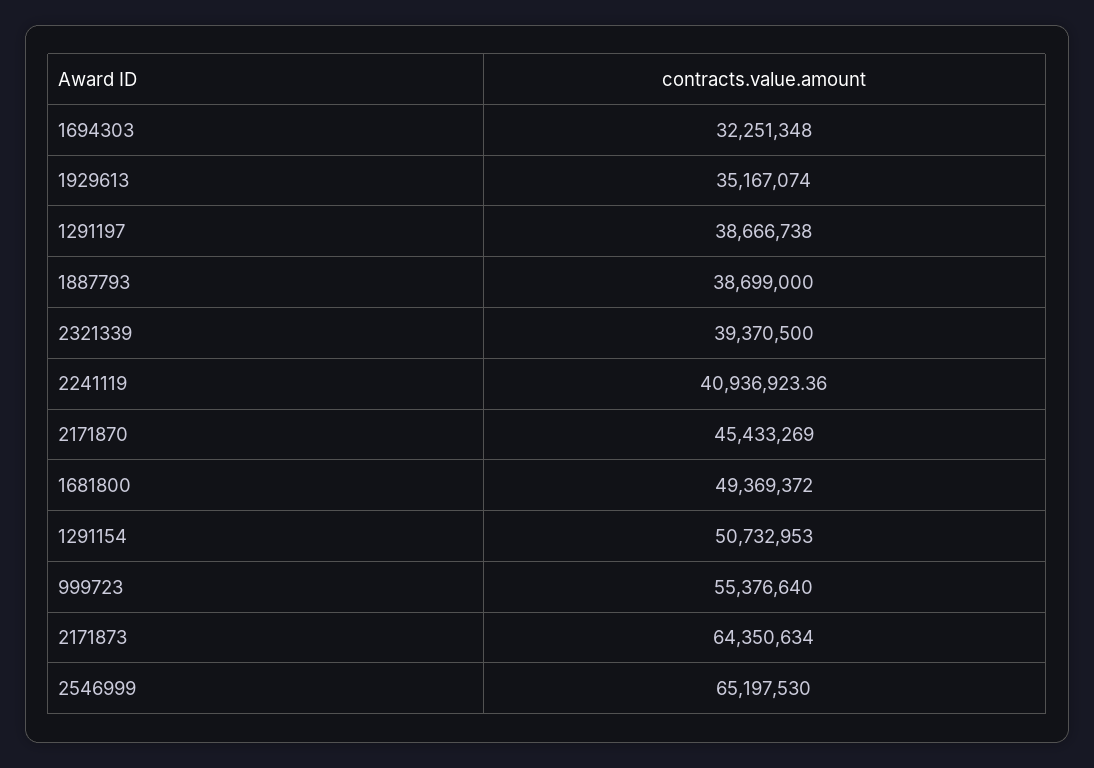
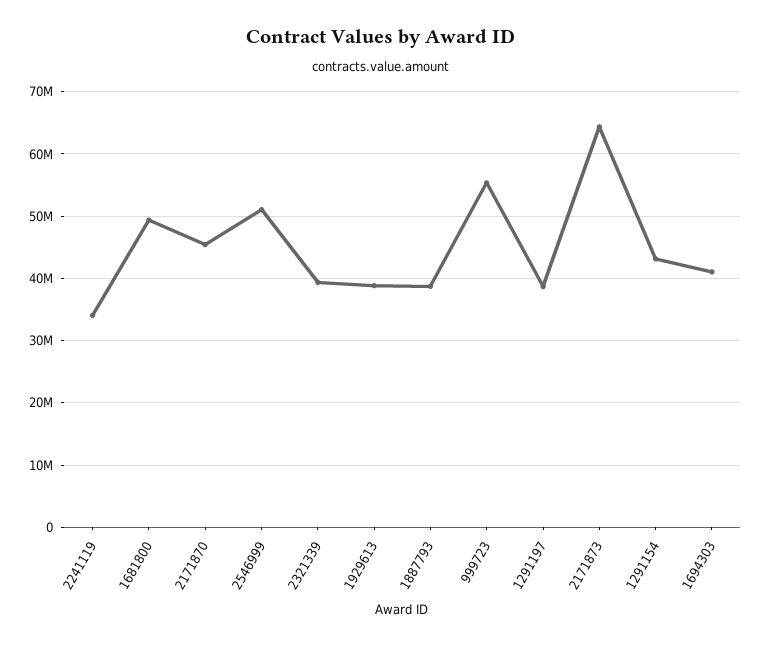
  {
-   "1694303": 32251348,
+   "1694303": 41000000,
-   "1929613": 35167074,
+   "1929613": 39000000,
    "1291197": 38666738,
    "1887793": 38699000,
    "2321339": 39370500,
-   "2241119": 40936923.36,
+   "2241119": 34000000,
    "2171870": 45433269,
    "1681800": 49369372,
-   "1291154": 50732953,
+   "1291154": 43000000,
    "999723": 55376640,
    "2171873": 64350634,
-   "2546999": 65197530
+   "2546999": 51000000
  }

